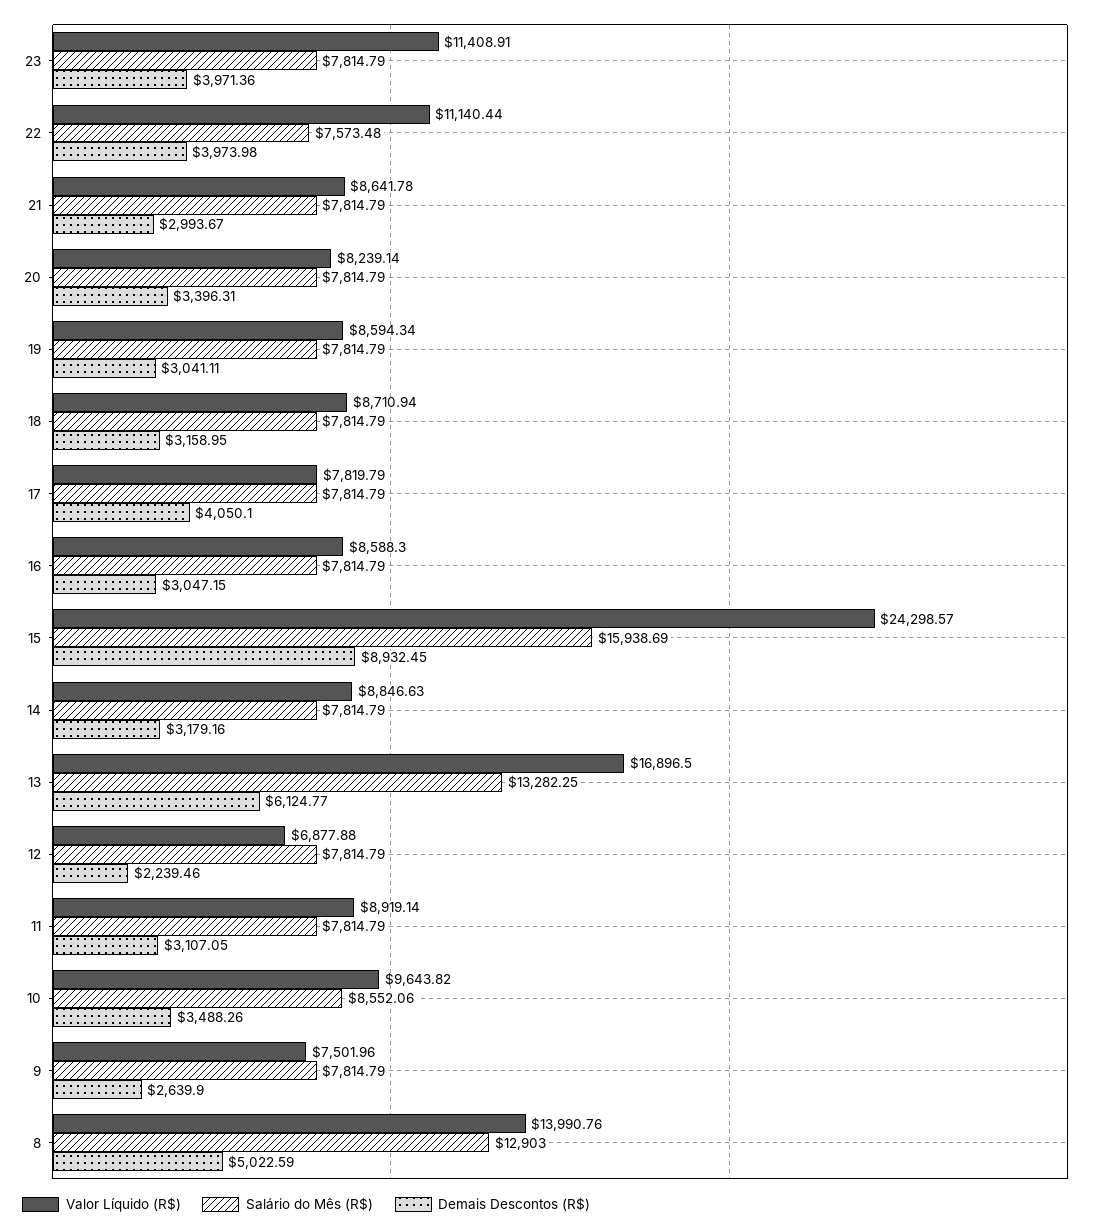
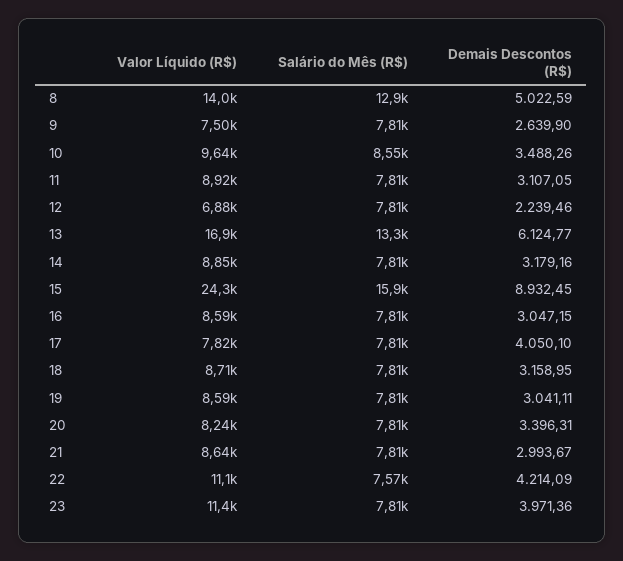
  {
    "Valor Líquido (R$)": {
      "23": 11408.91,
      "22": 11140.44,
      "21": 8641.78,
      "20": 8239.14,
      "19": 8594.34,
      "18": 8710.94,
      "17": 7819.79,
      "16": 8588.3,
      "15": 24298.57,
      "14": 8846.63,
      "13": 16896.5,
      "12": 6877.88,
      "11": 8919.14,
      "10": 9643.82,
      "9": 7501.96,
      "8": 13990.76
    },
    "Salário do Mês (R$)": {
      "23": 7814.79,
      "22": 7573.48,
      "21": 7814.79,
      "20": 7814.79,
      "19": 7814.79,
      "18": 7814.79,
      "17": 7814.79,
      "16": 7814.79,
      "15": 15938.69,
      "14": 7814.79,
      "13": 13282.25,
      "12": 7814.79,
      "11": 7814.79,
      "10": 8552.06,
      "9": 7814.79,
      "8": 12903
    },
    "Demais Descontos (R$)": {
      "23": 3971.36,
-     "22": 3973.98,
+     "22": 4214.09,
      "21": 2993.67,
      "20": 3396.31,
      "19": 3041.11,
      "18": 3158.95,
      "17": 4050.1,
      "16": 3047.15,
      "15": 8932.45,
      "14": 3179.16,
      "13": 6124.77,
      "12": 2239.46,
      "11": 3107.05,
      "10": 3488.26,
      "9": 2639.9,
      "8": 5022.59
    }
  }

